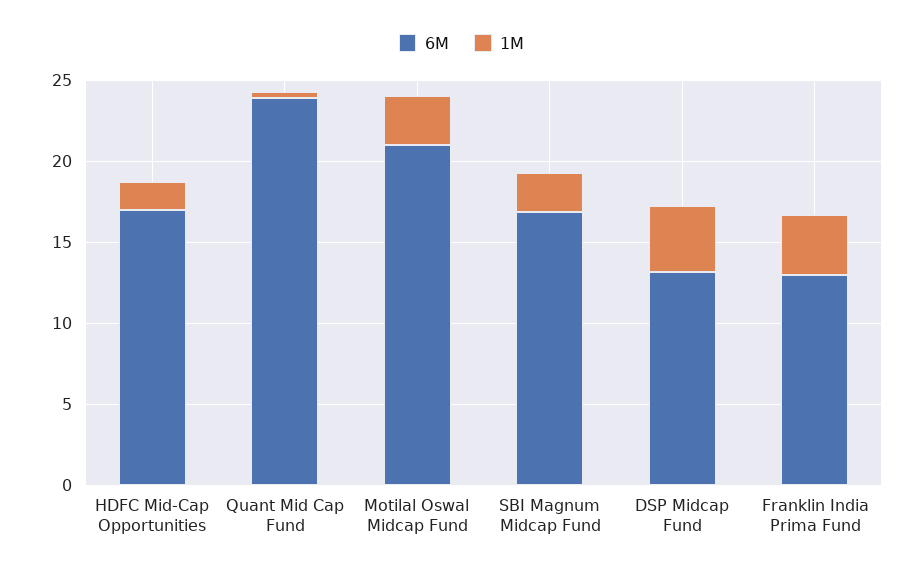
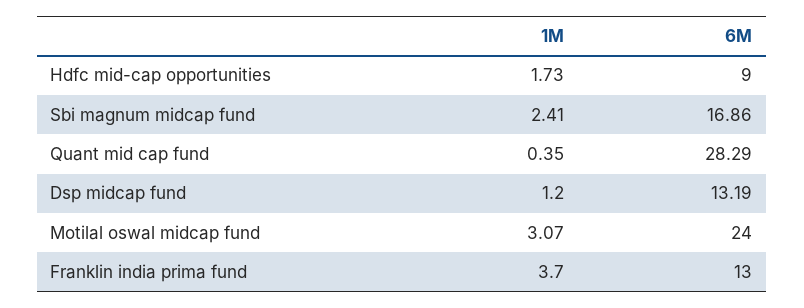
  {
    "6M": {
-     "HDFC Mid-Cap Opportunities": 17,
+     "HDFC Mid-Cap Opportunities": 9,
-     "Quant Mid Cap Fund": 24,
+     "Quant Mid Cap Fund": 28.29,
-     "Motilal Oswal Midcap Fund": 21,
+     "Motilal Oswal Midcap Fund": 24,
      "SBI Magnum Midcap Fund": 16.86,
      "DSP Midcap Fund": 13.19,
      "Franklin India Prima Fund": 13
    },
    "1M": {
      "HDFC Mid-Cap Opportunities": 1.73,
      "Quant Mid Cap Fund": 0.35,
      "Motilal Oswal Midcap Fund": 3.07,
      "SBI Magnum Midcap Fund": 2.41,
-     "DSP Midcap Fund": 4,
+     "DSP Midcap Fund": 1.2,
      "Franklin India Prima Fund": 3.7
    }
  }

